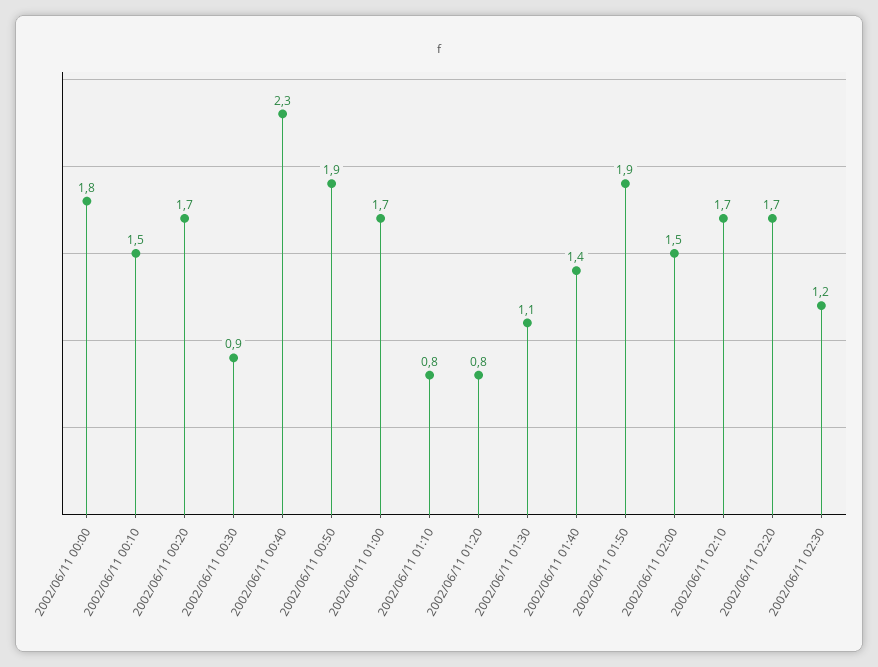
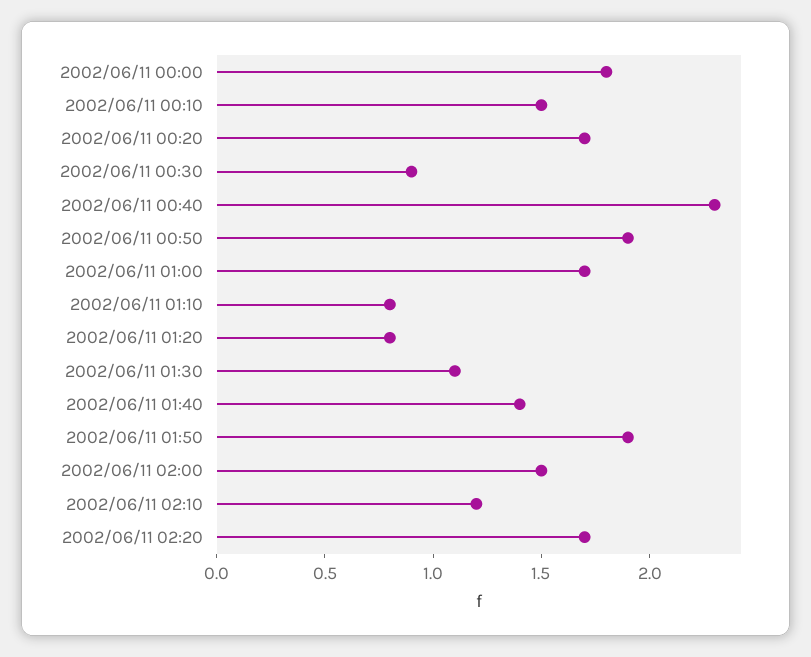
  {
    "2002/06/11 00:00": 1.8,
    "2002/06/11 00:10": 1.5,
    "2002/06/11 00:20": 1.7,
    "2002/06/11 00:30": 0.9,
    "2002/06/11 00:40": 2.3,
    "2002/06/11 00:50": 1.9,
    "2002/06/11 01:00": 1.7,
    "2002/06/11 01:10": 0.8,
    "2002/06/11 01:20": 0.8,
    "2002/06/11 01:30": 1.1,
    "2002/06/11 01:40": 1.4,
    "2002/06/11 01:50": 1.9,
    "2002/06/11 02:00": 1.5,
-   "2002/06/11 02:10": 1.7,
+   "2002/06/11 02:10": 1.2,
-   "2002/06/11 02:20": 1.7,
+   "2002/06/11 02:20": 1.7
-   "2002/06/11 02:30": 1.2
  }

